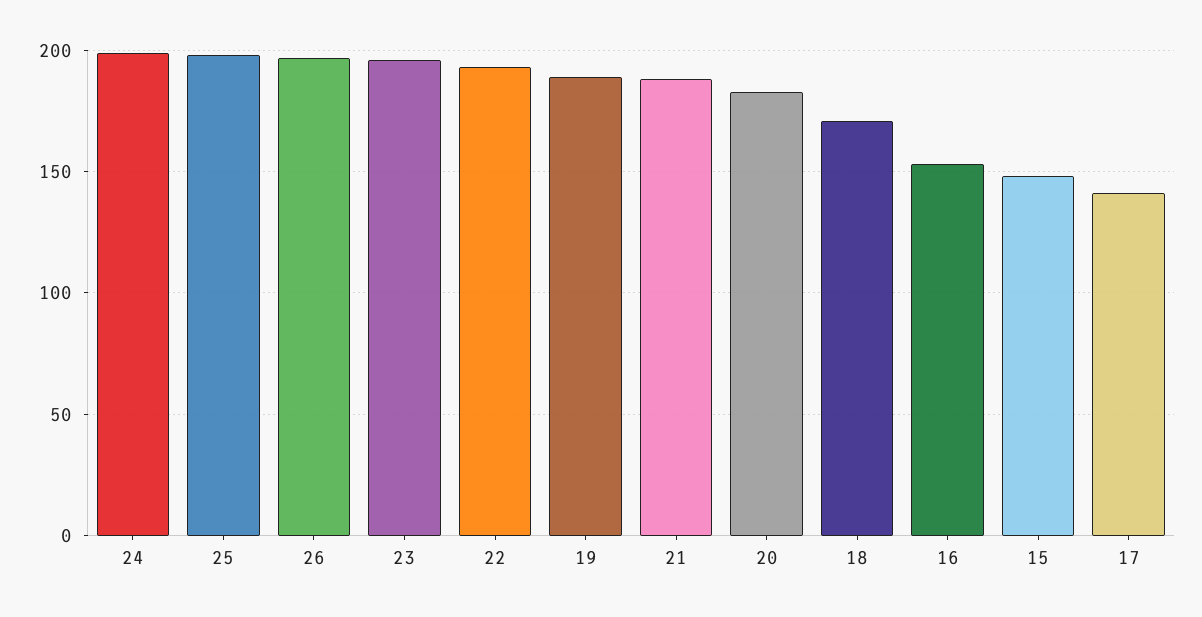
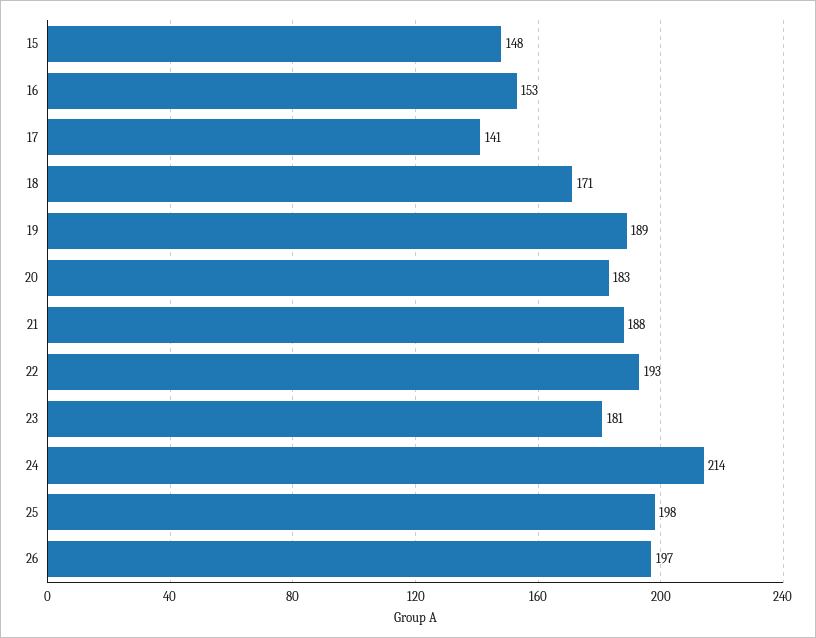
  {
-   "24": 200,
+   "24": 214,
    "25": 198,
    "26": 197,
-   "23": 195,
+   "23": 181,
    "22": 193,
    "19": 189,
    "21": 188,
    "20": 183,
    "18": 171,
    "16": 153,
    "15": 148,
    "17": 141
  }

